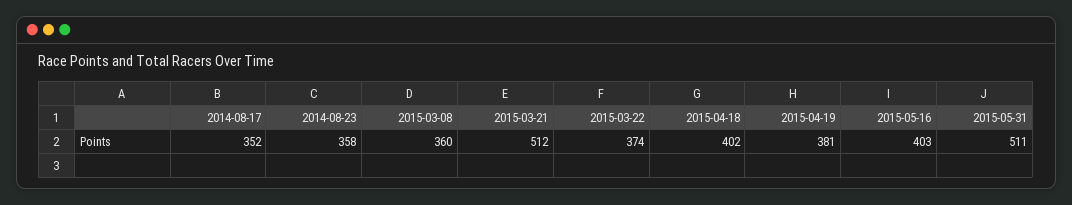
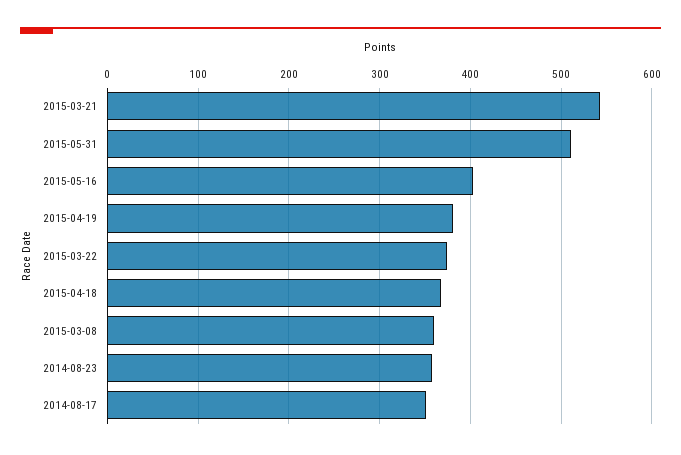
  {
    "2014-08-17": 352,
    "2014-08-23": 358,
    "2015-03-08": 360,
-   "2015-03-21": 512,
+   "2015-03-21": 540,
    "2015-03-22": 374,
-   "2015-04-18": 402,
+   "2015-04-18": 370,
    "2015-04-19": 381,
    "2015-05-16": 403,
    "2015-05-31": 511
  }

